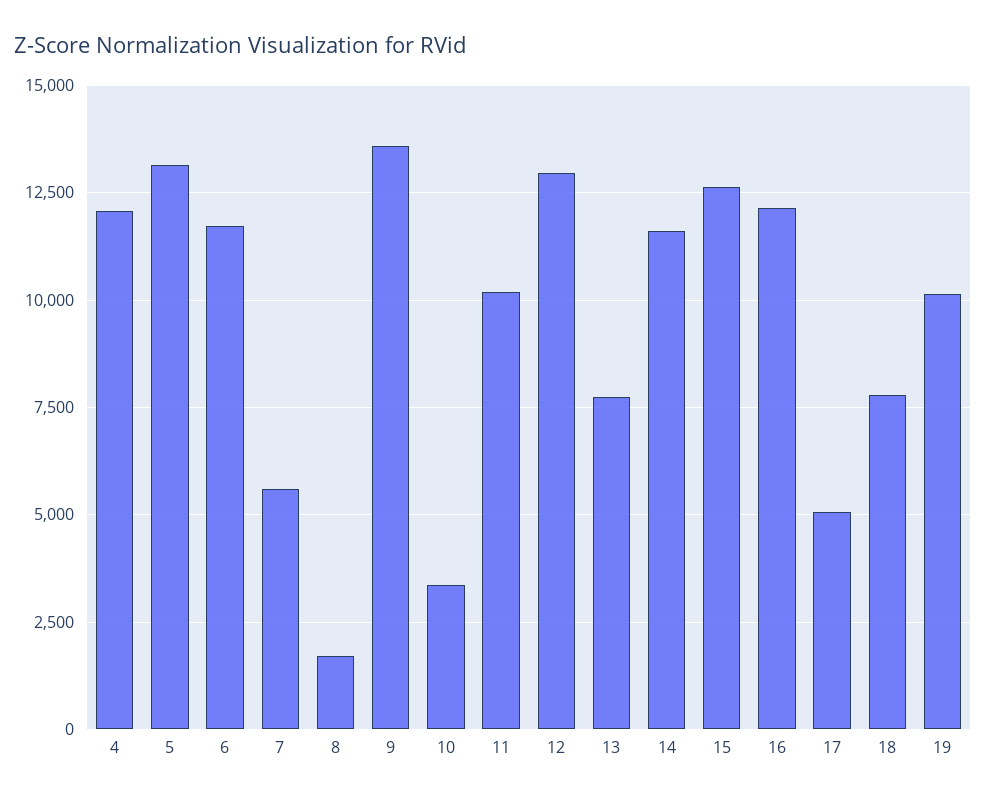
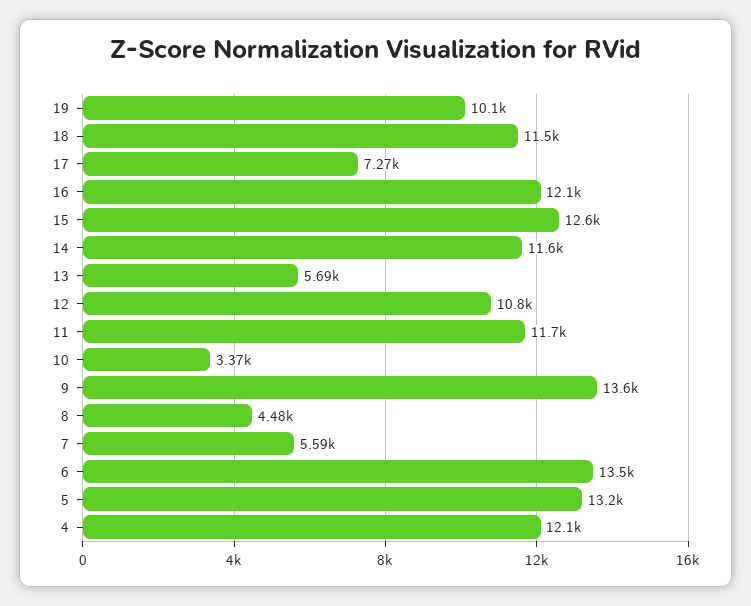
  {
    "4": 12100,
    "5": 13200,
-   "6": 11750,
+   "6": 13500,
    "7": 5590,
-   "8": 1750,
+   "8": 4480,
    "9": 13600,
    "10": 3370,
-   "11": 10250,
+   "11": 11700,
-   "12": 13000,
+   "12": 10800,
-   "13": 7750,
+   "13": 5690,
    "14": 11600,
    "15": 12600,
    "16": 12100,
-   "17": 5000,
+   "17": 7270,
-   "18": 7750,
+   "18": 11500,
    "19": 10100
  }

